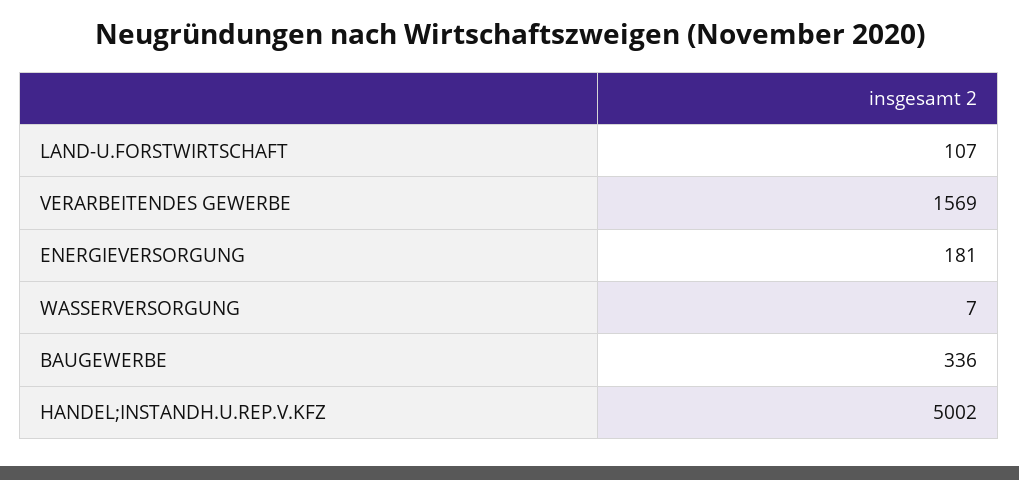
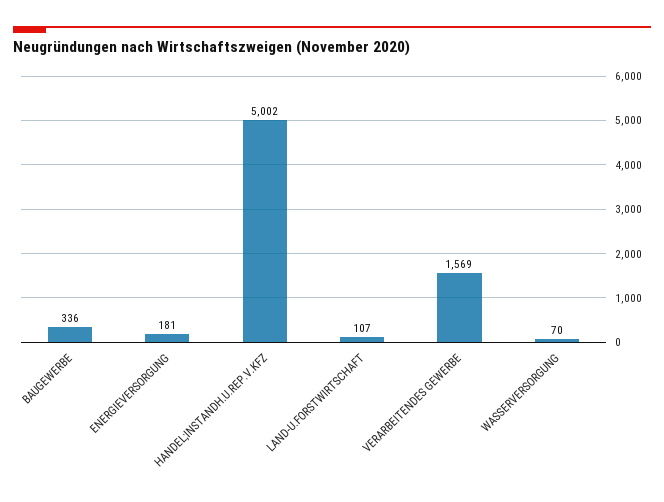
  {
    "LAND-U.FORSTWIRTSCHAFT": 107,
    "VERARBEITENDES GEWERBE": 1569,
    "ENERGIEVERSORGUNG": 181,
-   "WASSERVERSORGUNG": 7,
+   "WASSERVERSORGUNG": 70,
    "BAUGEWERBE": 336,
    "HANDEL;INSTANDH.U.REP.V.KFZ": 5002
  }

